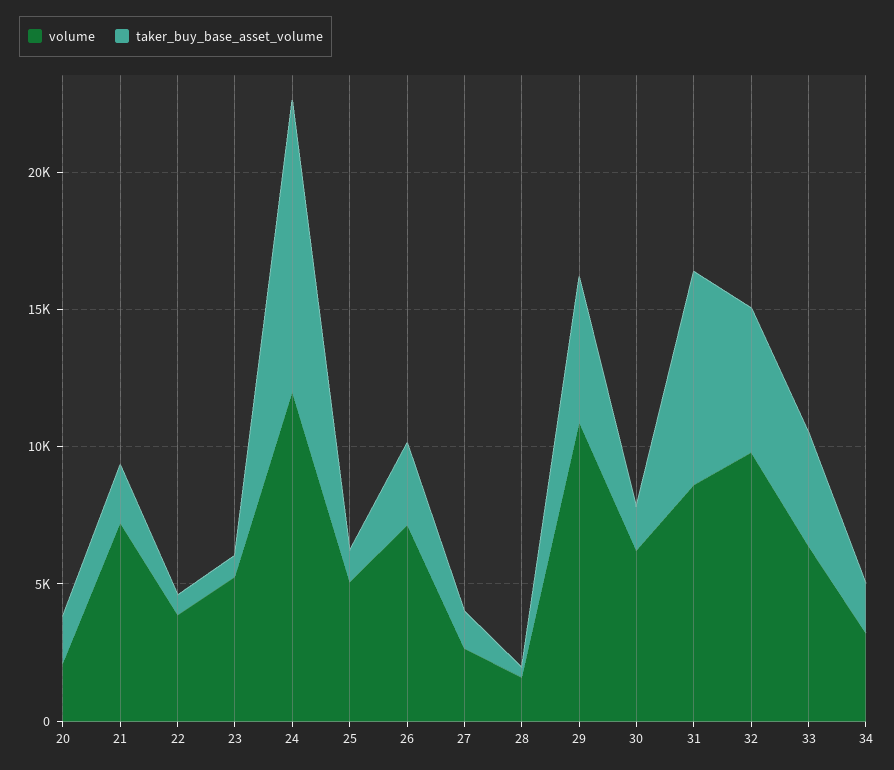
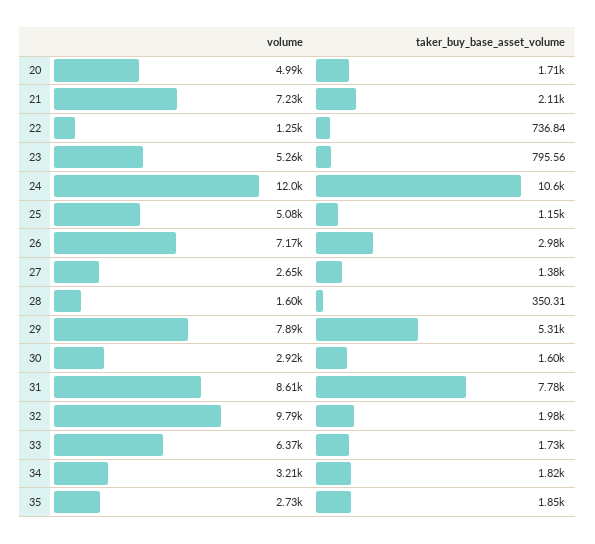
  {
    "volume": {
-     "20": 2000,
+     "20": 4990,
      "21": 7230,
-     "22": 4000,
+     "22": 1250,
      "23": 5260,
      "24": 12000,
      "25": 5080,
      "26": 7170,
      "27": 2650,
      "28": 1600,
-     "29": 11000,
+     "29": 7890,
-     "30": 6000,
+     "30": 2920,
      "31": 8610,
      "32": 9790,
      "33": 6370,
-     "34": 3210
+     "34": 3210,
+     "35": 2730
    },
    "taker_buy_base_asset_volume": {
      "20": 1710,
      "21": 2110,
      "22": 736.84,
      "23": 795.56,
      "24": 10600,
      "25": 1150,
      "26": 2980,
      "27": 1380,
      "28": 350.31,
      "29": 5310,
      "30": 1600,
      "31": 7780,
-     "32": 5000,
+     "32": 1980,
-     "33": 4000,
+     "33": 1730,
-     "34": 1820
+     "34": 1820,
+     "35": 1850
    }
  }

